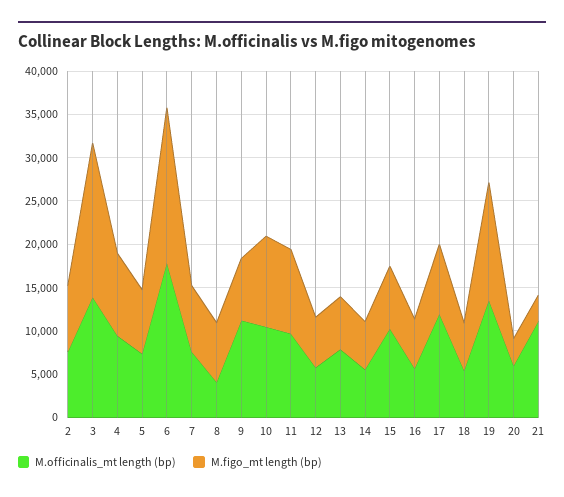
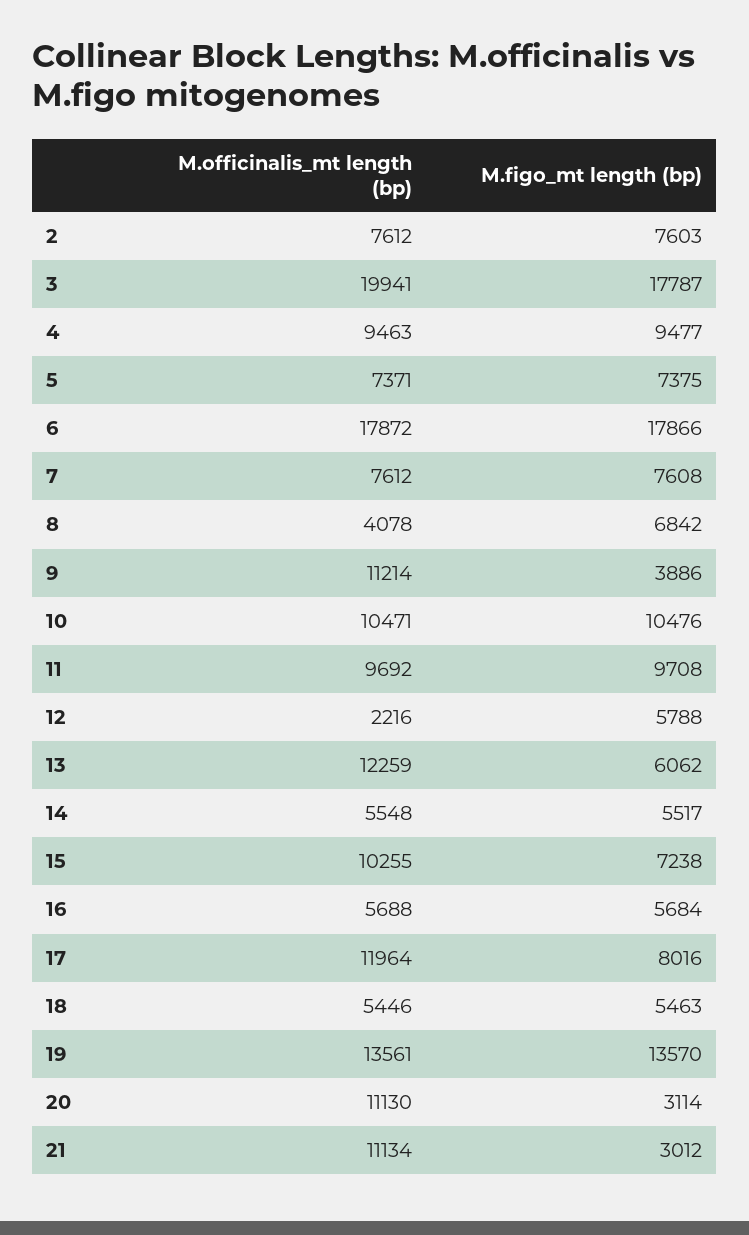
  {
    "M.officinalis_mt length (bp)": {
      "2": 7612,
-     "3": 14000,
+     "3": 19941,
      "4": 9463,
      "5": 7371,
      "6": 17872,
      "7": 7612,
      "8": 4078,
      "9": 11214,
      "10": 10471,
      "11": 9692,
-     "12": 6000,
+     "12": 2216,
-     "13": 8000,
+     "13": 12259,
      "14": 5548,
      "15": 10255,
      "16": 5688,
      "17": 11964,
      "18": 5446,
      "19": 13561,
-     "20": 6000,
+     "20": 11130,
      "21": 11134
    },
    "M.figo_mt length (bp)": {
      "2": 7603,
      "3": 17787,
      "4": 9477,
      "5": 7375,
      "6": 17866,
      "7": 7608,
      "8": 6842,
-     "9": 7000,
+     "9": 3886,
      "10": 10476,
      "11": 9708,
      "12": 5788,
      "13": 6062,
      "14": 5517,
      "15": 7238,
      "16": 5684,
      "17": 8016,
      "18": 5463,
      "19": 13570,
      "20": 3114,
      "21": 3012
    }
  }

